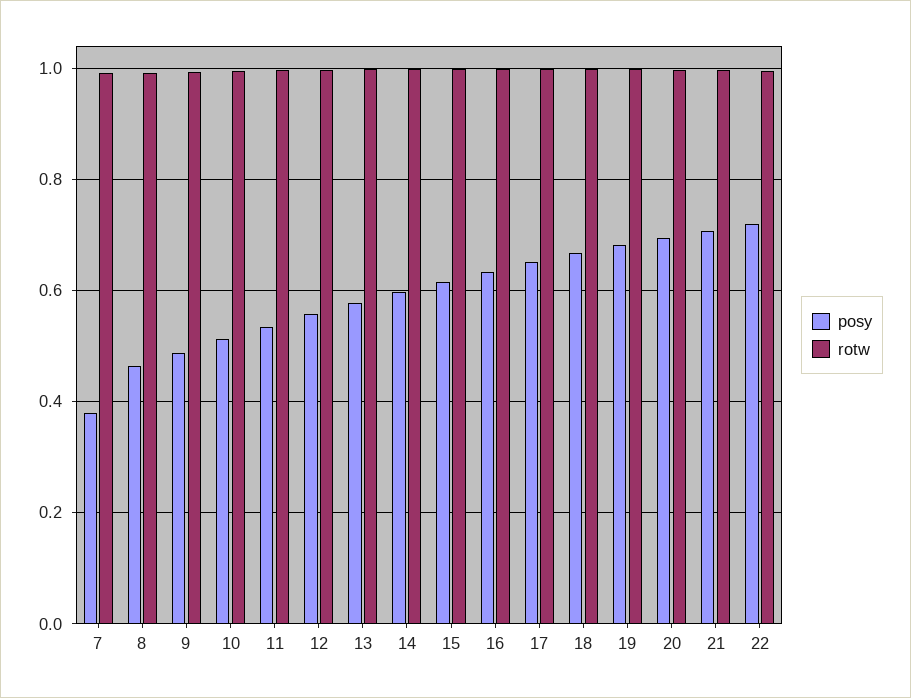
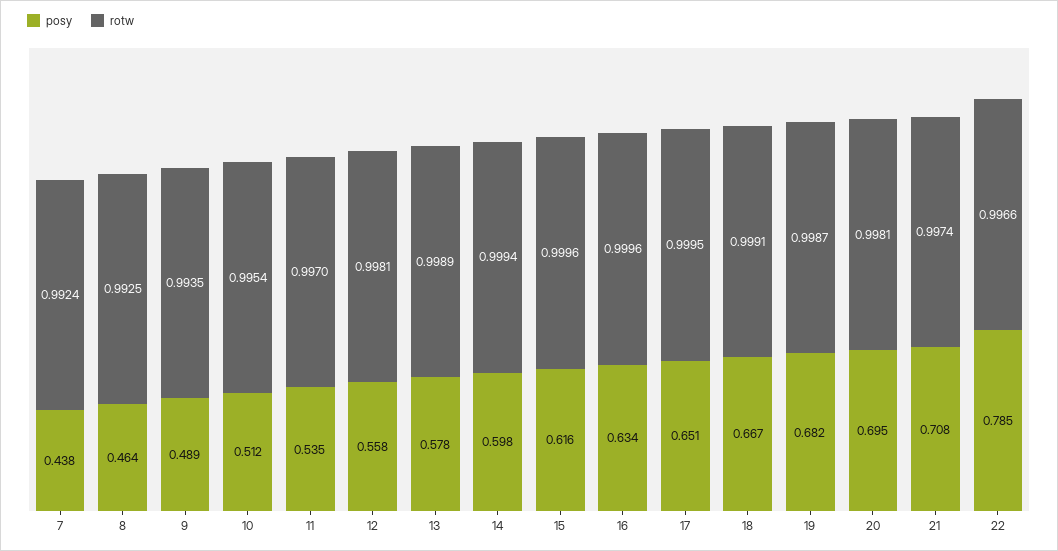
  {
    "posy": {
-     "7": 0.38,
+     "7": 0.438,
      "8": 0.464,
      "9": 0.489,
      "10": 0.512,
      "11": 0.535,
      "12": 0.558,
      "13": 0.578,
      "14": 0.598,
      "15": 0.616,
      "16": 0.634,
      "17": 0.651,
      "18": 0.667,
      "19": 0.682,
      "20": 0.695,
      "21": 0.708,
-     "22": 0.72
+     "22": 0.785
    },
    "rotw": {
      "7": 0.9924,
      "8": 0.9925,
      "9": 0.9935,
      "10": 0.9954,
      "11": 0.997,
      "12": 0.9981,
      "13": 0.9989,
      "14": 0.9994,
      "15": 0.9996,
      "16": 0.9996,
      "17": 0.9995,
      "18": 0.9991,
      "19": 0.9987,
      "20": 0.9981,
      "21": 0.9974,
      "22": 0.9966
    }
  }

